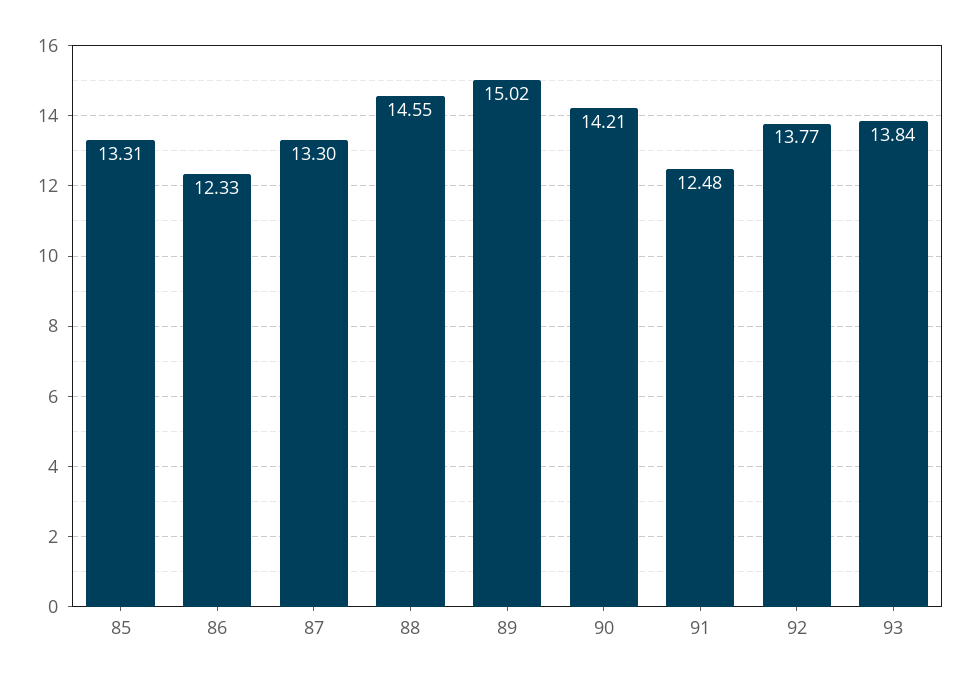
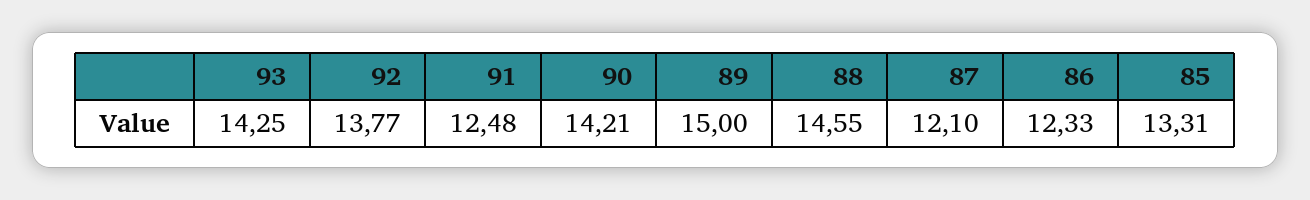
  {
    "85": 13.31,
    "86": 12.33,
-   "87": 13.3,
+   "87": 12.1,
    "88": 14.55,
-   "89": 15.02,
+   "89": 15,
    "90": 14.21,
    "91": 12.48,
    "92": 13.77,
-   "93": 13.84
+   "93": 14.25
  }

